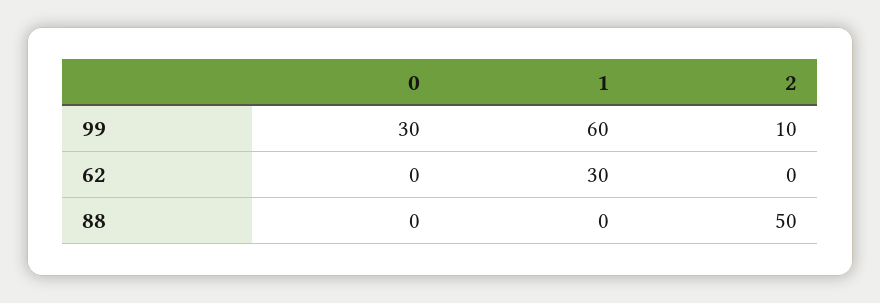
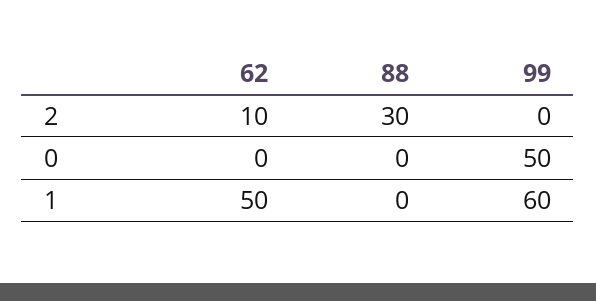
  {
    "0": {
-     "99": 30,
+     "99": 50,
      "62": 0,
      "88": 0
    },
    "1": {
      "99": 60,
-     "62": 30,
+     "62": 50,
      "88": 0
    },
    "2": {
-     "99": 10,
+     "99": 0,
-     "62": 0,
+     "62": 10,
-     "88": 50
+     "88": 30
    }
  }

